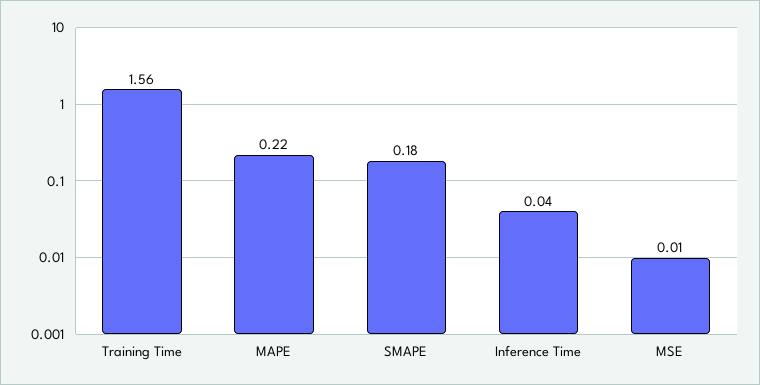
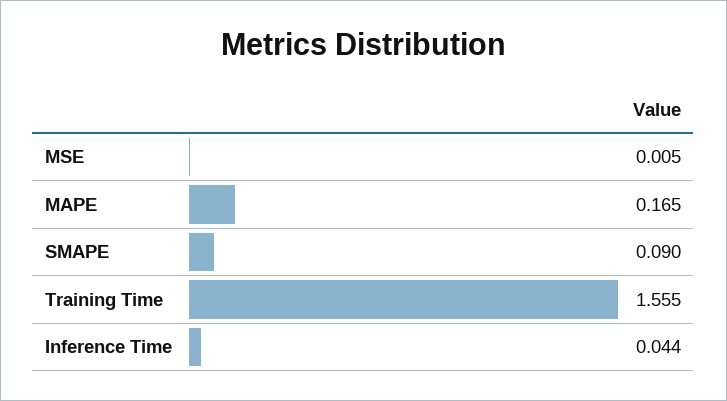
  {
    "Training Time": 1.555,
-   "MAPE": 0.22,
+   "MAPE": 0.165,
-   "SMAPE": 0.18,
+   "SMAPE": 0.09,
    "Inference Time": 0.044,
    "MSE": 0.005
  }

